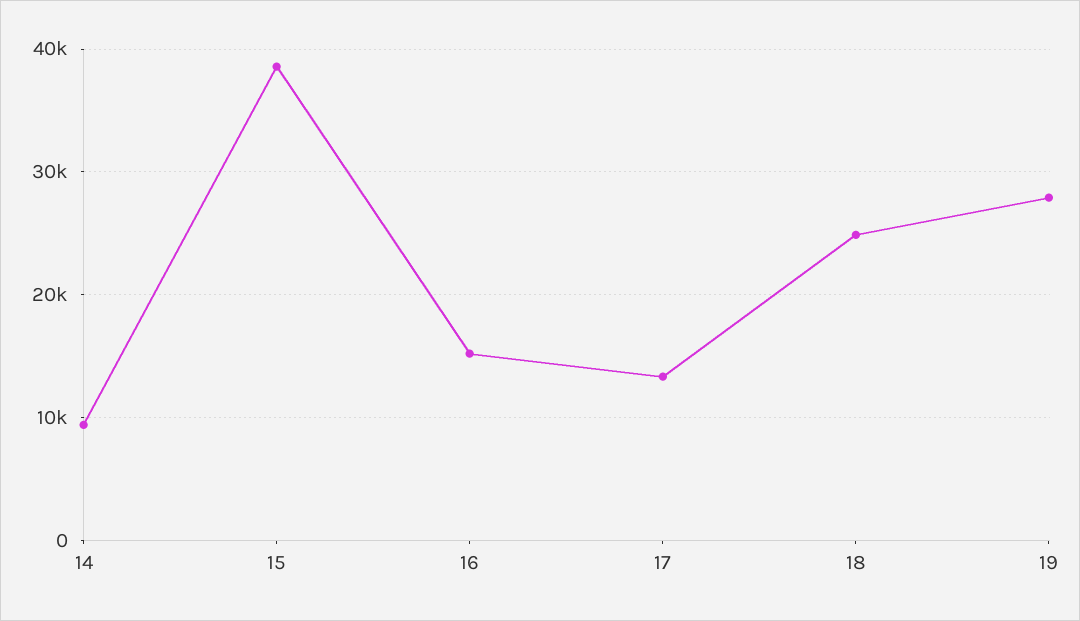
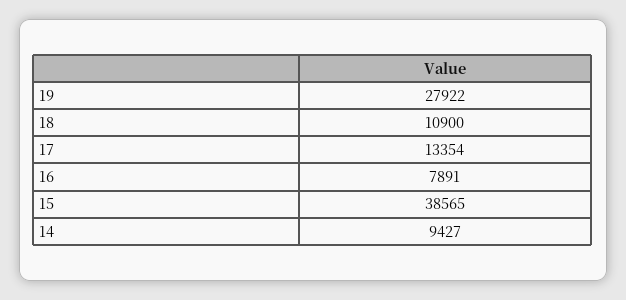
  {
    "14": 9427,
    "15": 38565,
-   "16": 15000,
+   "16": 7891,
    "17": 13354,
-   "18": 25000,
+   "18": 10900,
    "19": 27922
  }

